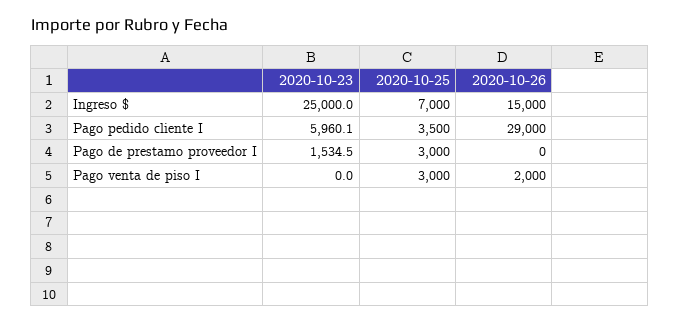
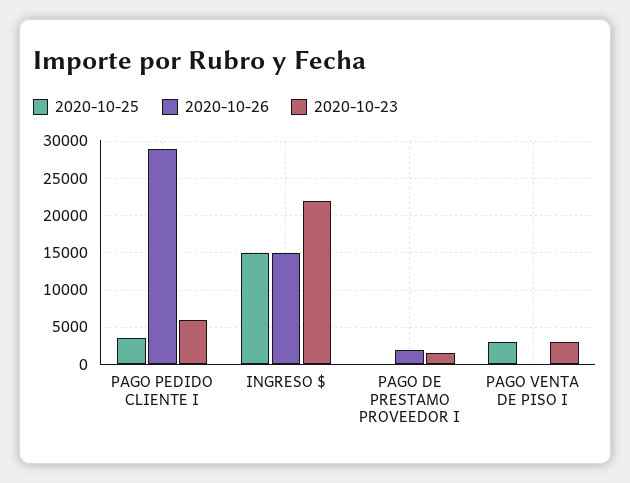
  {
    "2020-10-23": {
-     "Ingreso $": 25000,
+     "Ingreso $": 22000,
      "Pago pedido cliente I": 5960.1,
      "Pago de prestamo proveedor I": 1534.5,
-     "Pago venta de piso I": 0
+     "Pago venta de piso I": 3000
    },
    "2020-10-25": {
-     "Ingreso $": 7000,
+     "Ingreso $": 15000,
      "Pago pedido cliente I": 3500,
-     "Pago de prestamo proveedor I": 3000,
+     "Pago de prestamo proveedor I": 0,
      "Pago venta de piso I": 3000
    },
    "2020-10-26": {
      "Ingreso $": 15000,
      "Pago pedido cliente I": 29000,
-     "Pago de prestamo proveedor I": 0,
+     "Pago de prestamo proveedor I": 2000,
-     "Pago venta de piso I": 2000
+     "Pago venta de piso I": 0
    }
  }

